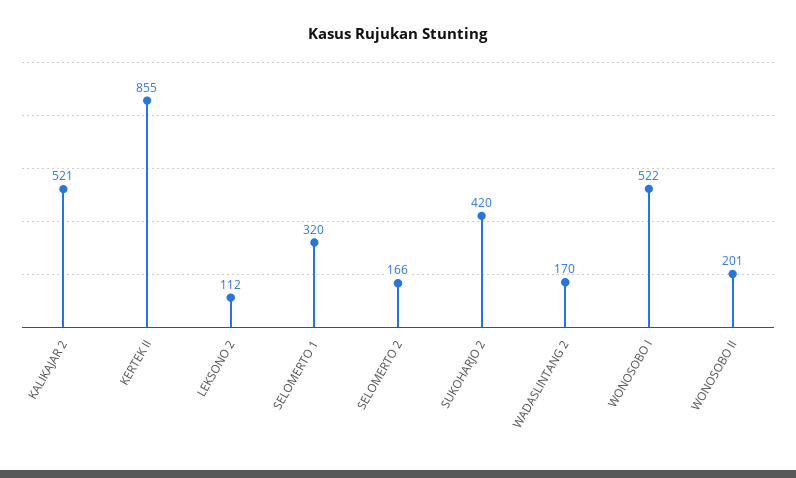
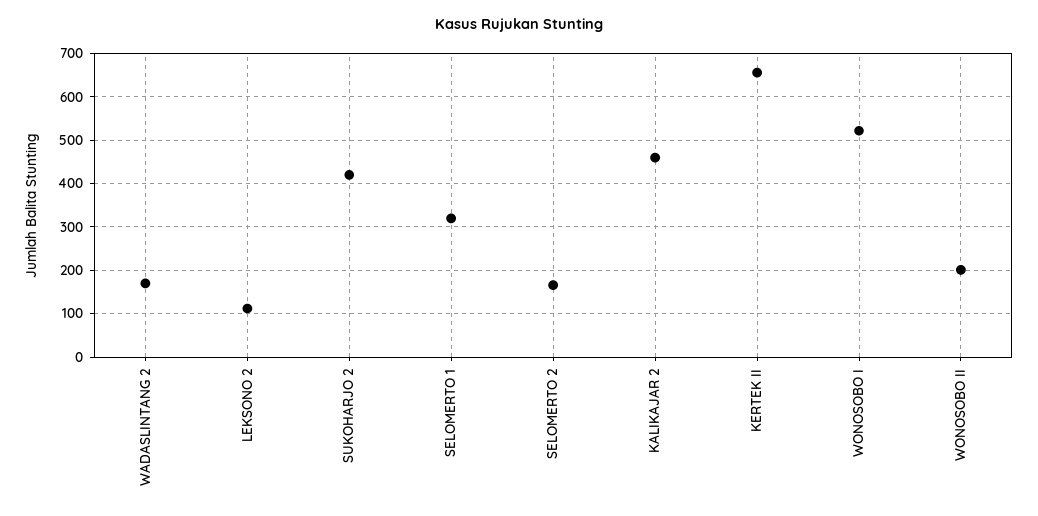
  {
-   "KALIKAJAR 2": 521,
+   "KALIKAJAR 2": 460,
-   "KERTEK II": 855,
+   "KERTEK II": 660,
    "LEKSONO 2": 112,
    "SELOMERTO 1": 320,
    "SELOMERTO 2": 166,
    "SUKOHARJO 2": 420,
    "WADASLINTANG 2": 170,
    "WONOSOBO I": 522,
    "WONOSOBO II": 201
  }

